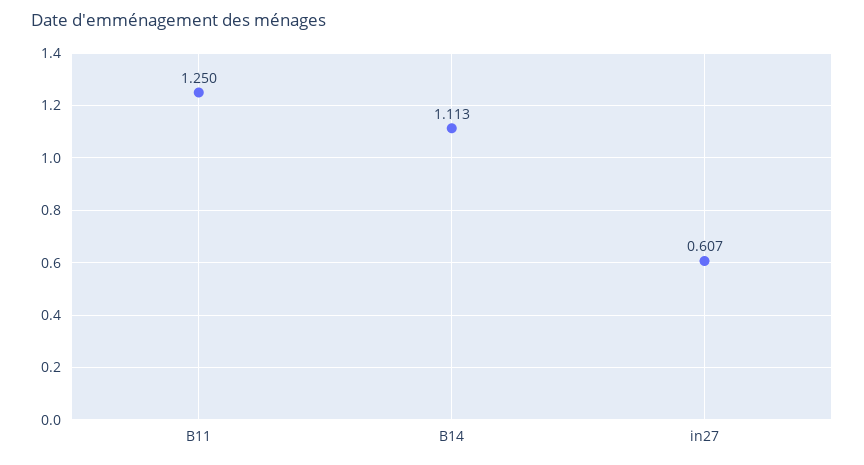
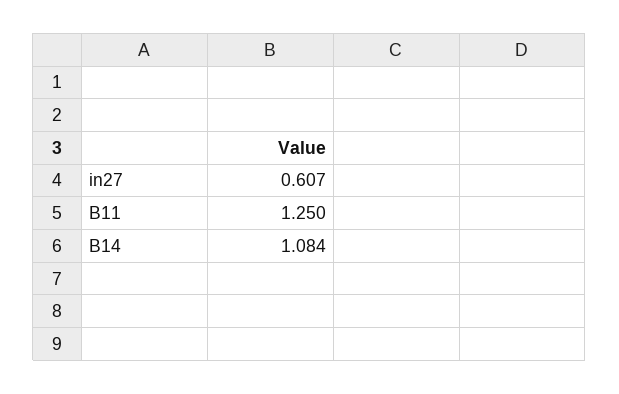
  {
    "B11": 1.25,
-   "B14": 1.113,
+   "B14": 1.084,
    "in27": 0.607
  }

